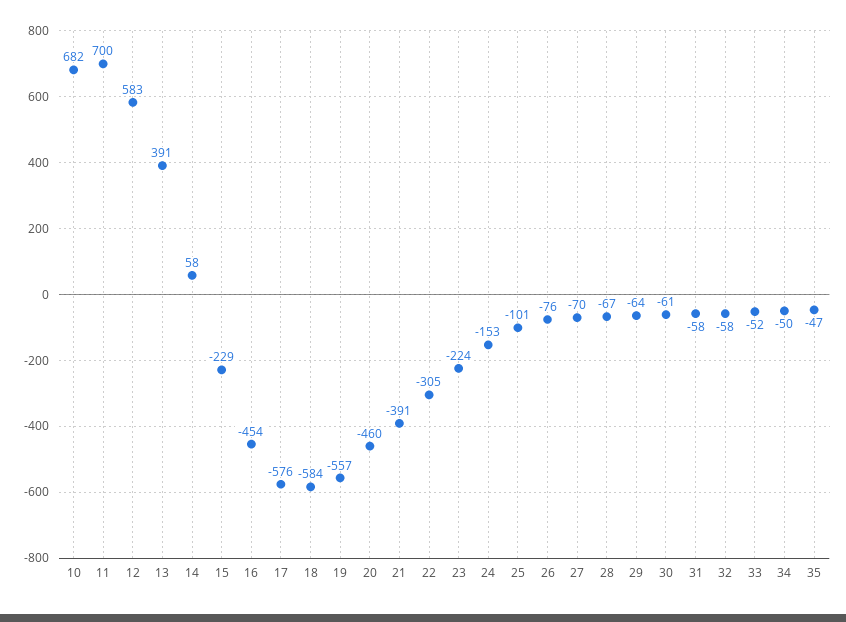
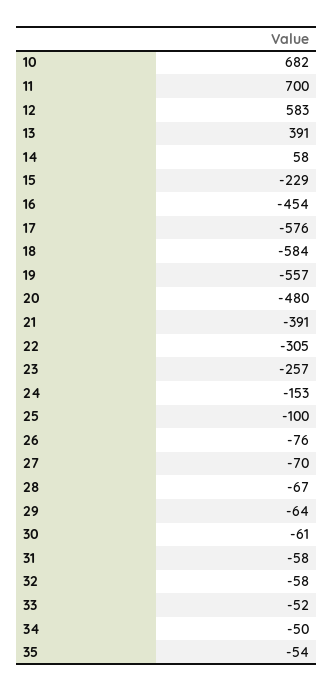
  {
    "10": 682,
    "11": 700,
    "12": 583,
    "13": 391,
    "14": 58,
    "15": -229,
    "16": -454,
    "17": -576,
    "18": -584,
    "19": -557,
-   "20": -460,
+   "20": -480,
    "21": -391,
    "22": -305,
-   "23": -224,
+   "23": -257,
    "24": -153,
-   "25": -101,
+   "25": -100,
    "26": -76,
    "27": -70,
    "28": -67,
    "29": -64,
    "30": -61,
    "31": -58,
    "32": -58,
    "33": -52,
    "34": -50,
-   "35": -47
+   "35": -54
  }

